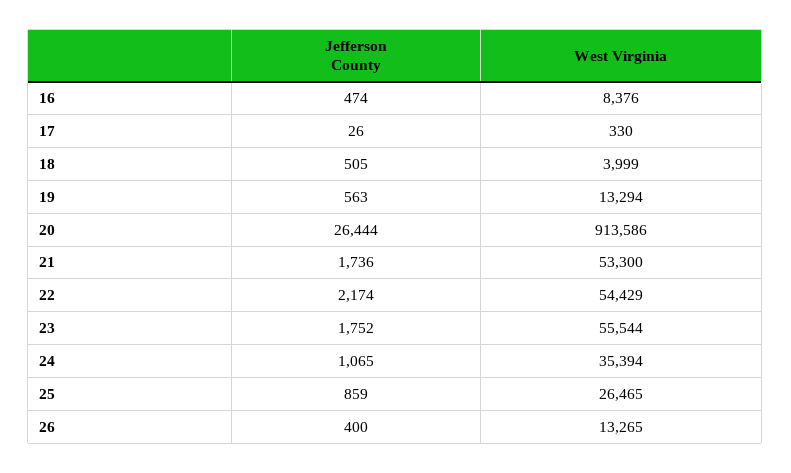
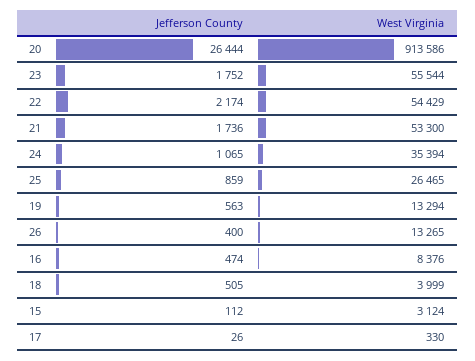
  {
    "Jefferson County": {
      "16": 474,
      "17": 26,
      "18": 505,
      "19": 563,
      "20": 26444,
      "21": 1736,
      "22": 2174,
      "23": 1752,
      "24": 1065,
      "25": 859,
-     "26": 400
+     "26": 400,
+     "15": 112
    },
    "West Virginia": {
      "16": 8376,
      "17": 330,
      "18": 3999,
      "19": 13294,
      "20": 913586,
      "21": 53300,
      "22": 54429,
      "23": 55544,
      "24": 35394,
      "25": 26465,
-     "26": 13265
+     "26": 13265,
+     "15": 3124
    }
  }

